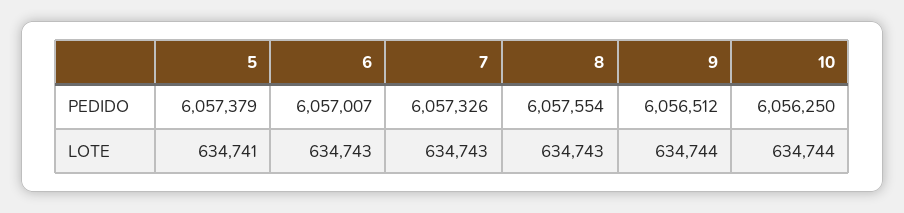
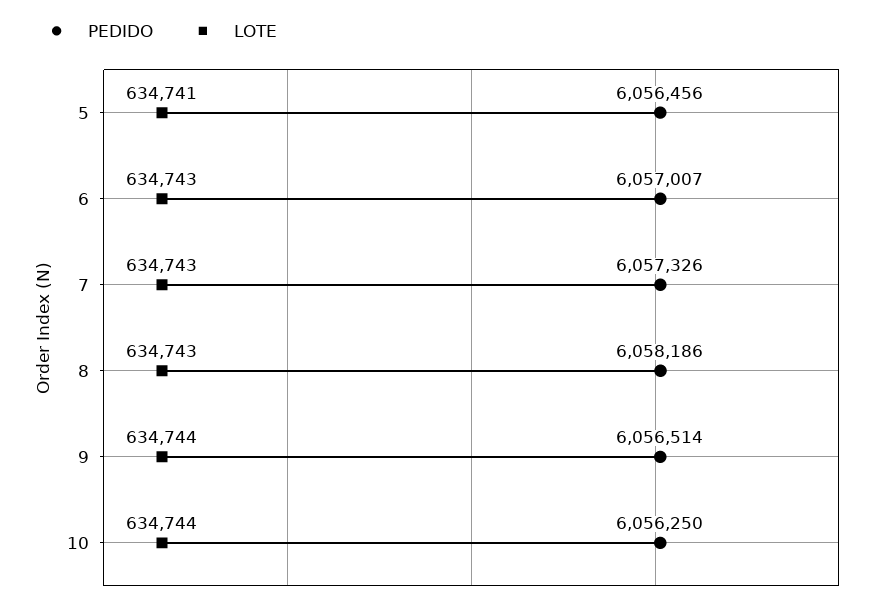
  {
    "PEDIDO": {
-     "5": 6057379,
+     "5": 6056456,
      "6": 6057007,
      "7": 6057326,
-     "8": 6057554,
+     "8": 6058186,
-     "9": 6056512,
+     "9": 6056514,
      "10": 6056250
    },
    "LOTE": {
      "5": 634741,
      "6": 634743,
      "7": 634743,
      "8": 634743,
      "9": 634744,
      "10": 634744
    }
  }

